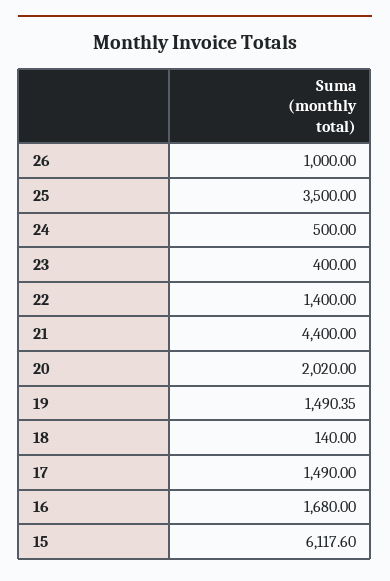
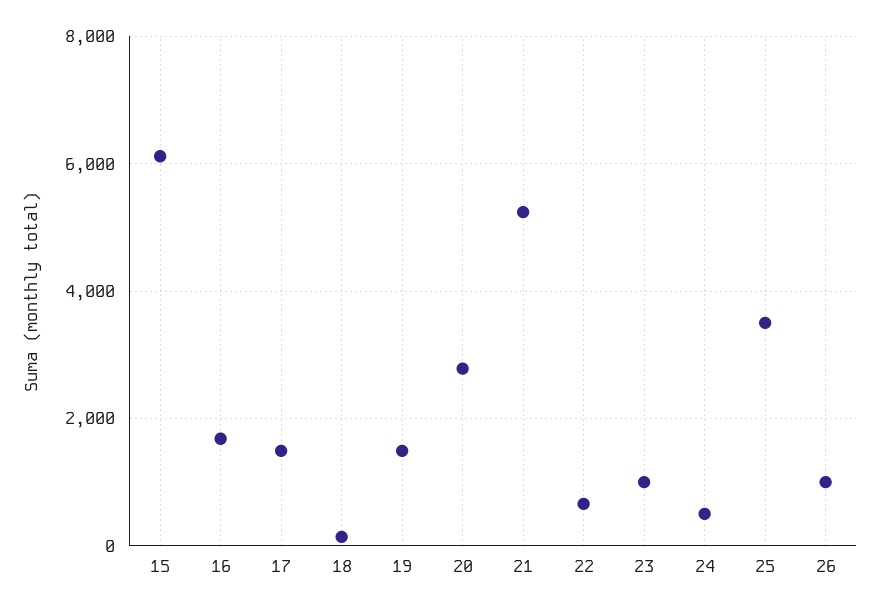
  {
    "26": 1000,
    "25": 3500,
    "24": 500,
-   "23": 400,
+   "23": 1000,
-   "22": 1400,
+   "22": 600,
-   "21": 4400,
+   "21": 5200,
-   "20": 2020,
+   "20": 2800,
    "19": 1490.35,
    "18": 140,
    "17": 1490,
    "16": 1680,
    "15": 6117.6
  }

